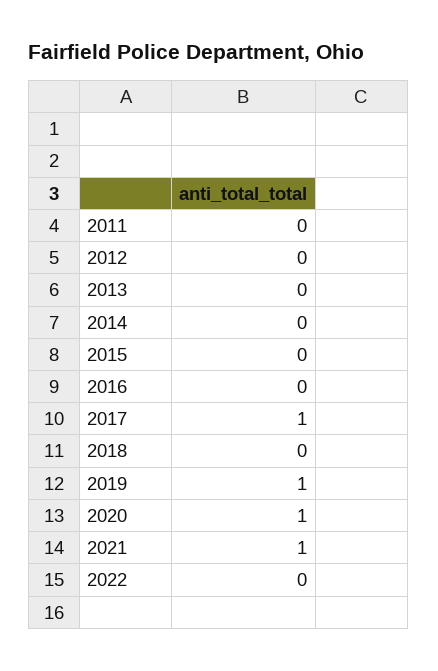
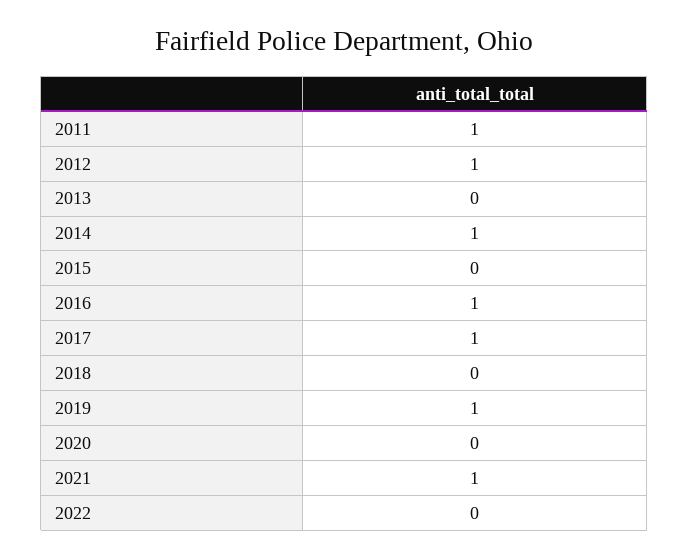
  {
-   "2011": 0,
+   "2011": 1,
-   "2012": 0,
+   "2012": 1,
    "2013": 0,
-   "2014": 0,
+   "2014": 1,
    "2015": 0,
-   "2016": 0,
+   "2016": 1,
    "2017": 1,
    "2018": 0,
    "2019": 1,
-   "2020": 1,
+   "2020": 0,
    "2021": 1,
    "2022": 0
  }

